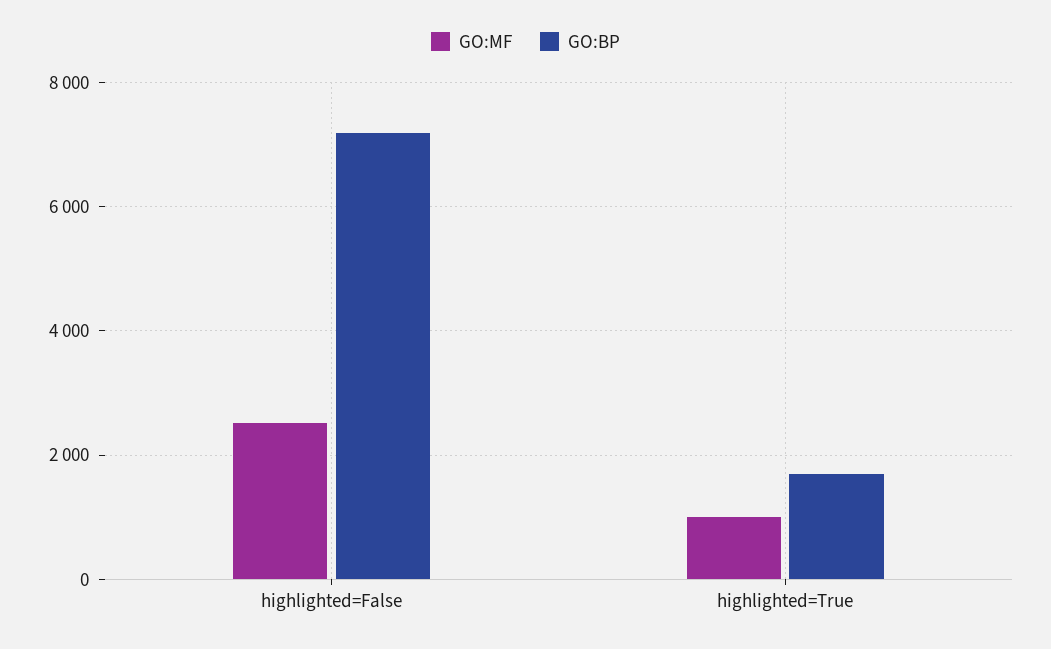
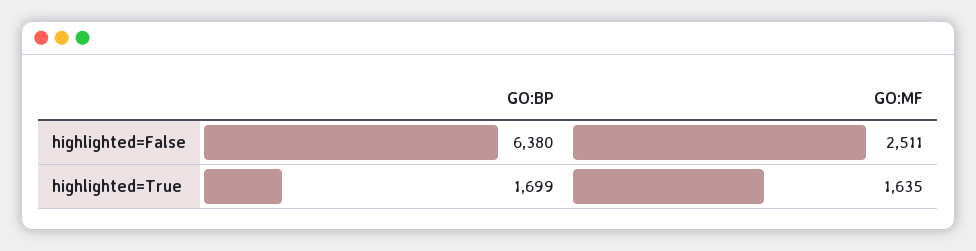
  {
    "GO:MF": {
      "highlighted=False": 2511,
-     "highlighted=True": 1000
+     "highlighted=True": 1635
    },
    "GO:BP": {
-     "highlighted=False": 7200,
+     "highlighted=False": 6380,
      "highlighted=True": 1699
    }
  }

